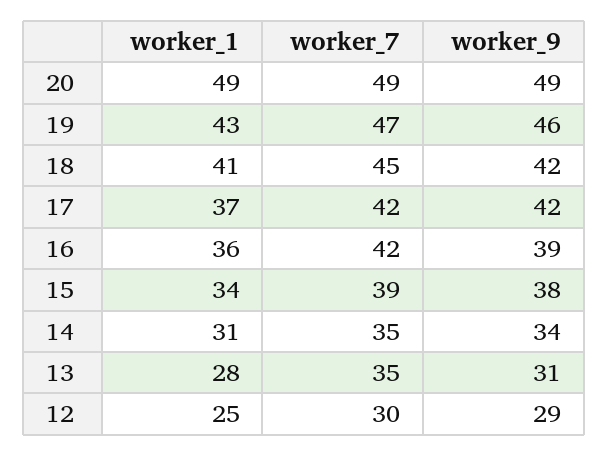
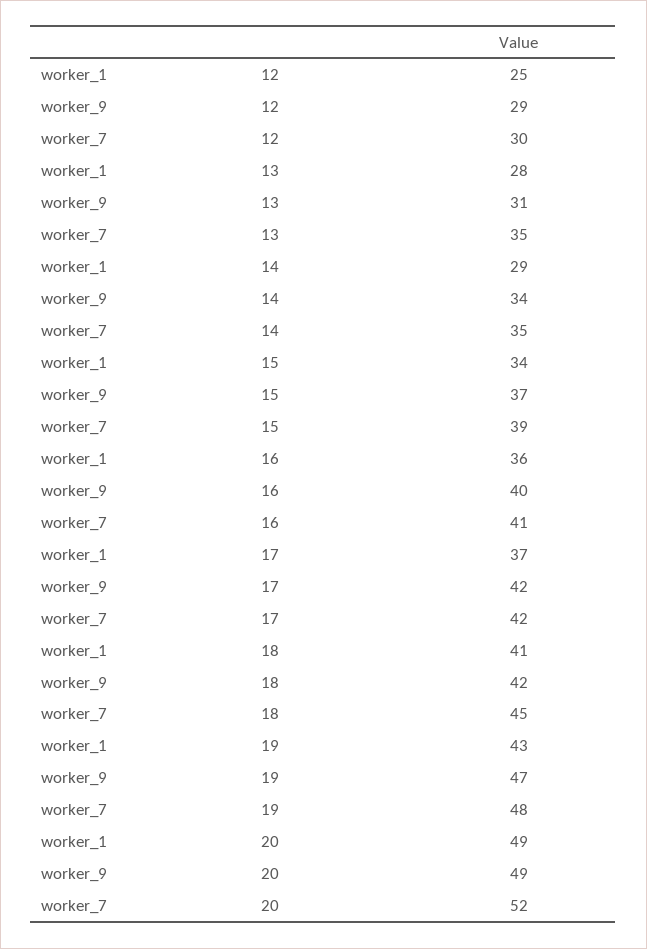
  {
    "worker_1": {
      "20": 49,
      "19": 43,
      "18": 41,
      "17": 37,
      "16": 36,
      "15": 34,
-     "14": 31,
+     "14": 29,
      "13": 28,
      "12": 25
    },
    "worker_7": {
-     "20": 49,
+     "20": 52,
-     "19": 47,
+     "19": 48,
      "18": 45,
      "17": 42,
-     "16": 42,
+     "16": 41,
      "15": 39,
      "14": 35,
      "13": 35,
      "12": 30
    },
    "worker_9": {
      "20": 49,
-     "19": 46,
+     "19": 47,
      "18": 42,
      "17": 42,
-     "16": 39,
+     "16": 40,
-     "15": 38,
+     "15": 37,
      "14": 34,
      "13": 31,
      "12": 29
    }
  }

